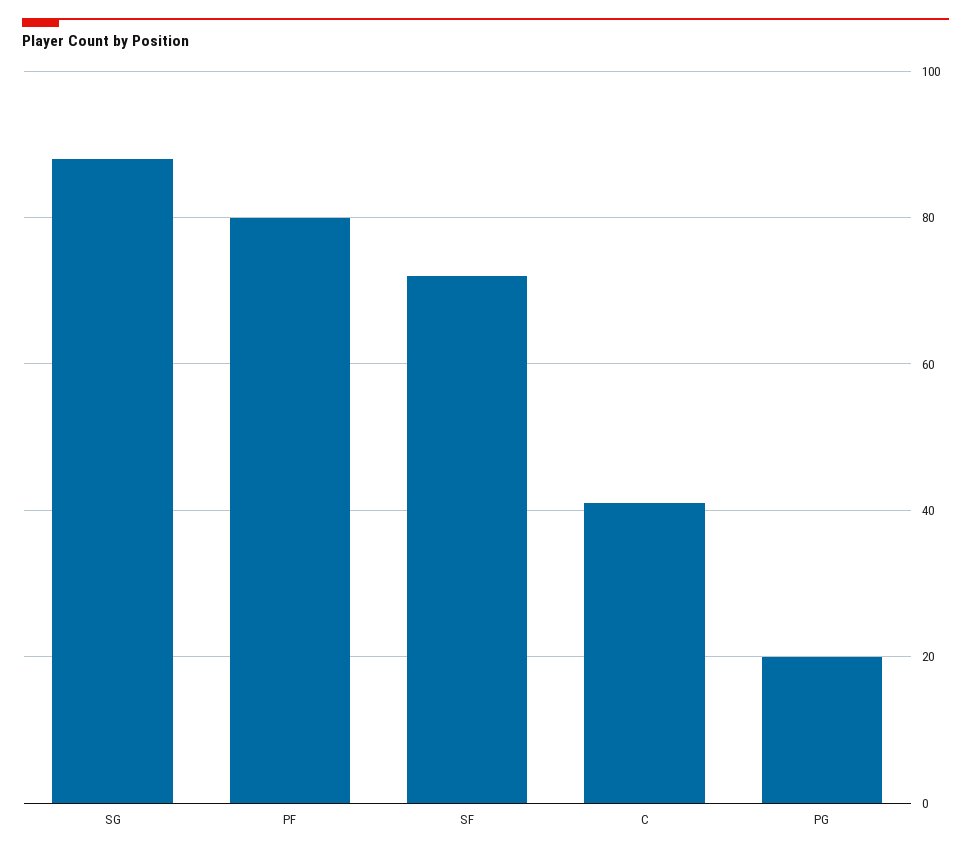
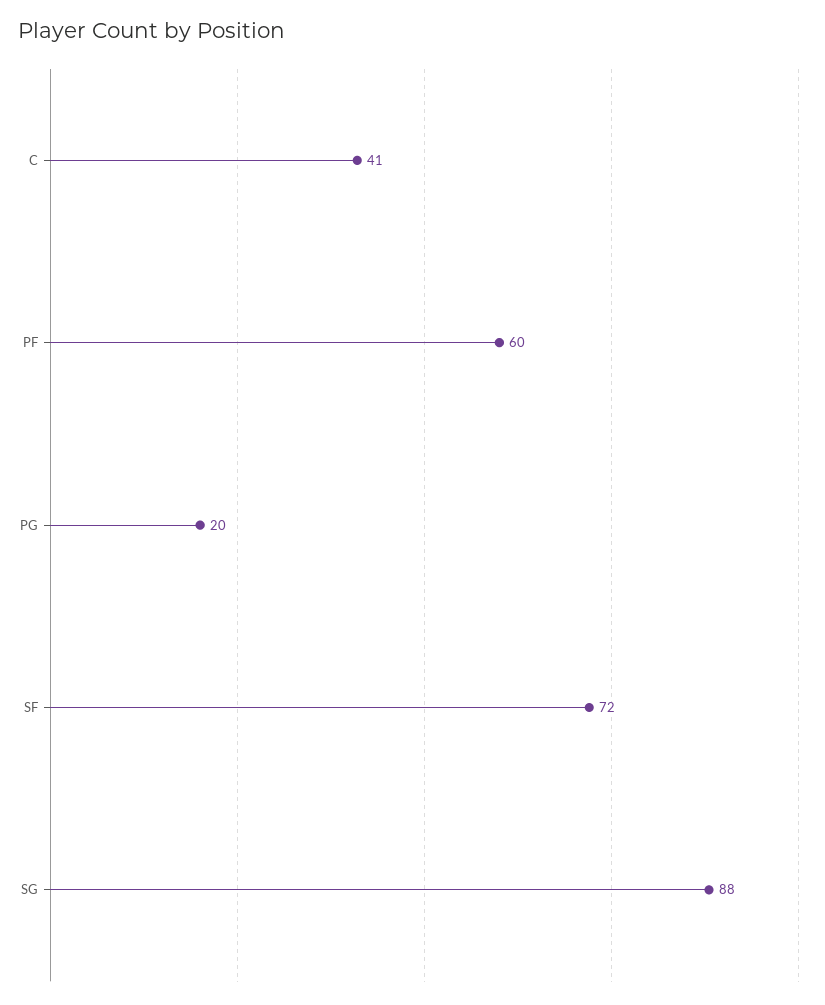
  {
    "SG": 88,
-   "PF": 80,
+   "PF": 60,
    "SF": 72,
    "C": 41,
    "PG": 20
  }

